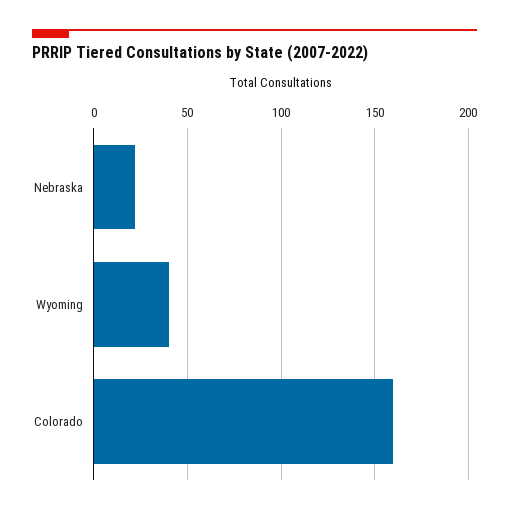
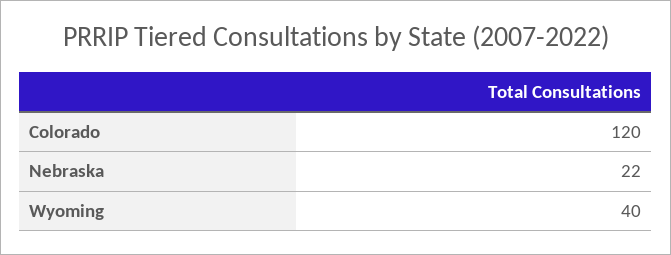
  {
    "Nebraska": 22,
    "Wyoming": 40,
-   "Colorado": 160
+   "Colorado": 120
  }

